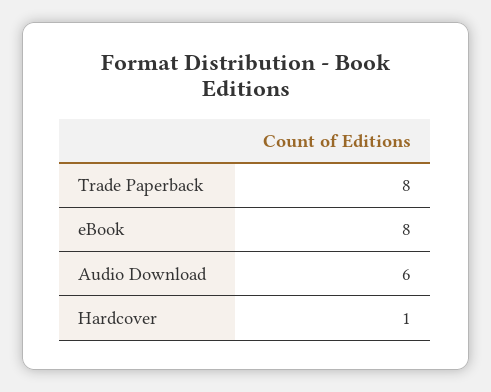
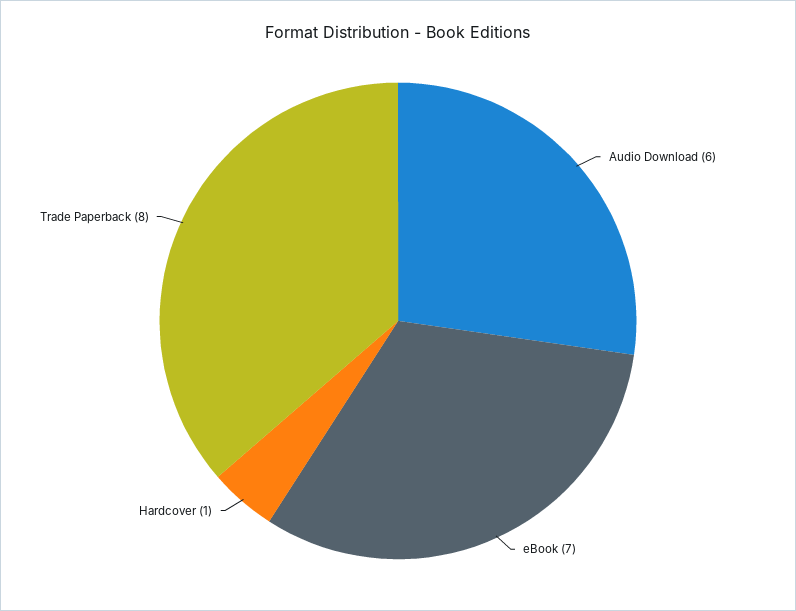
  {
    "Trade Paperback": 8,
-   "eBook": 8,
+   "eBook": 7,
    "Audio Download": 6,
    "Hardcover": 1
  }

